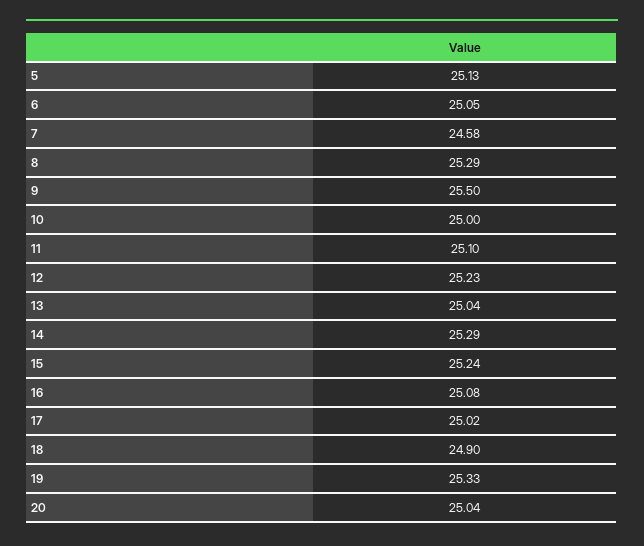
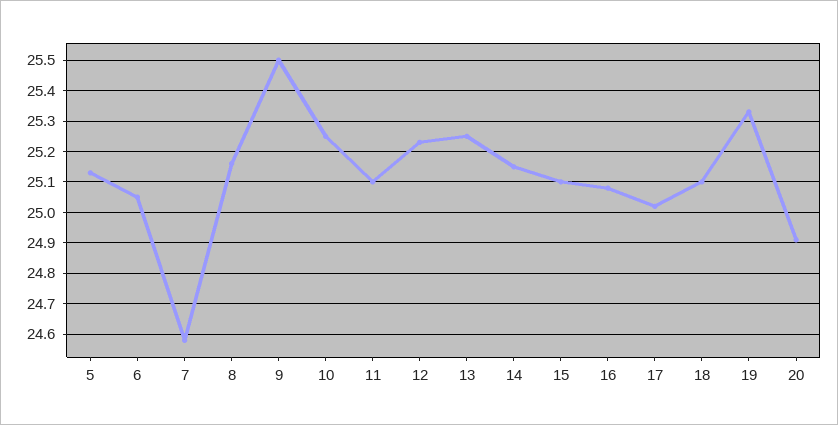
  {
    "5": 25.13,
    "6": 25.05,
    "7": 24.58,
-   "8": 25.29,
+   "8": 25.15,
    "9": 25.5,
-   "10": 25,
+   "10": 25.25,
    "11": 25.1,
    "12": 25.23,
-   "13": 25.04,
+   "13": 25.25,
-   "14": 25.29,
+   "14": 25.15,
-   "15": 25.24,
+   "15": 25.1,
    "16": 25.08,
    "17": 25.02,
-   "18": 24.9,
+   "18": 25.1,
    "19": 25.33,
-   "20": 25.04
+   "20": 24.9
  }

